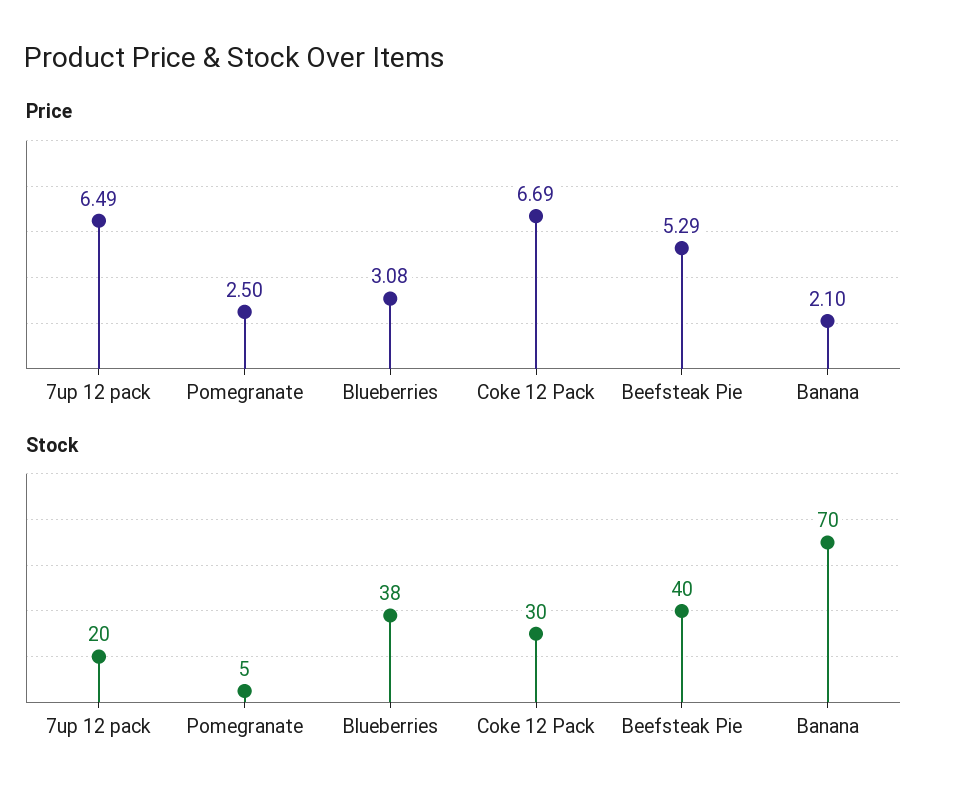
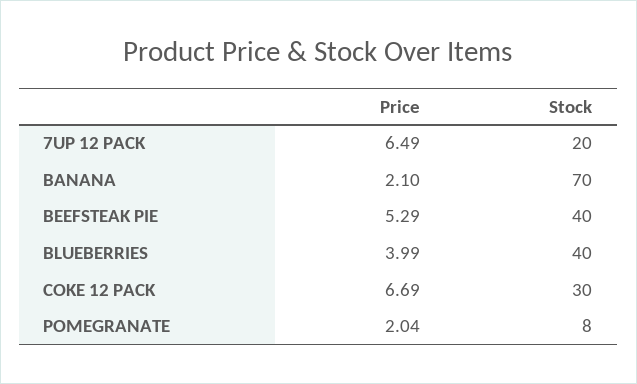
  {
    "Price": {
      "7up 12 pack": 6.49,
-     "Pomegranate": 2.5,
+     "Pomegranate": 2.04,
-     "Blueberries": 3.08,
+     "Blueberries": 3.99,
      "Coke 12 Pack": 6.69,
      "Beefsteak Pie": 5.29,
      "Banana": 2.1
    },
    "Stock": {
      "7up 12 pack": 20,
-     "Pomegranate": 5,
+     "Pomegranate": 8,
-     "Blueberries": 38,
+     "Blueberries": 40,
      "Coke 12 Pack": 30,
      "Beefsteak Pie": 40,
      "Banana": 70
    }
  }

